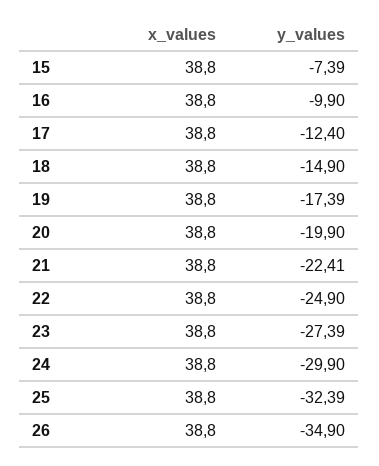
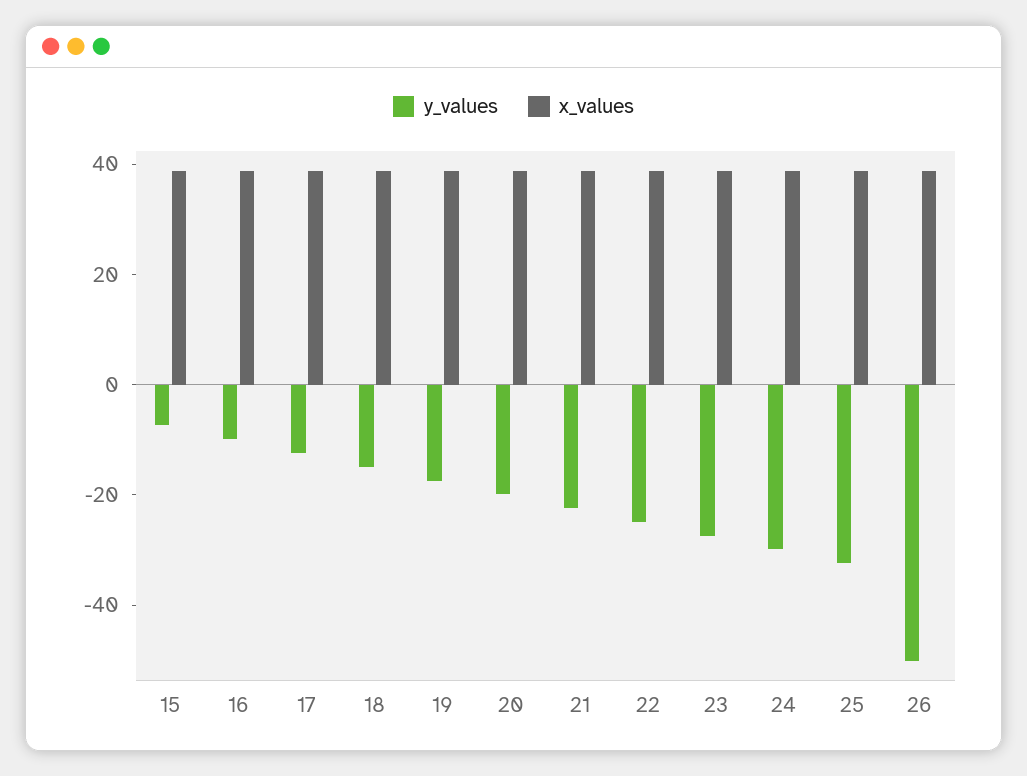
  {
    "x_values": {
      "15": 38.8,
      "16": 38.8,
      "17": 38.8,
      "18": 38.8,
      "19": 38.8,
      "20": 38.8,
      "21": 38.8,
      "22": 38.8,
      "23": 38.8,
      "24": 38.8,
      "25": 38.8,
      "26": 38.8
    },
    "y_values": {
      "15": -7.39,
      "16": -9.9,
      "17": -12.4,
      "18": -14.9,
      "19": -17.39,
      "20": -19.9,
      "21": -22.41,
      "22": -24.9,
      "23": -27.39,
      "24": -29.9,
      "25": -32.39,
-     "26": -34.9
+     "26": -50
    }
  }

